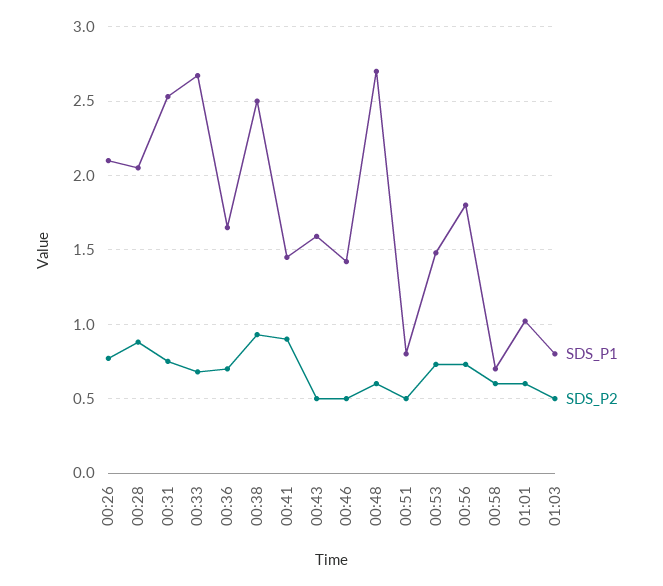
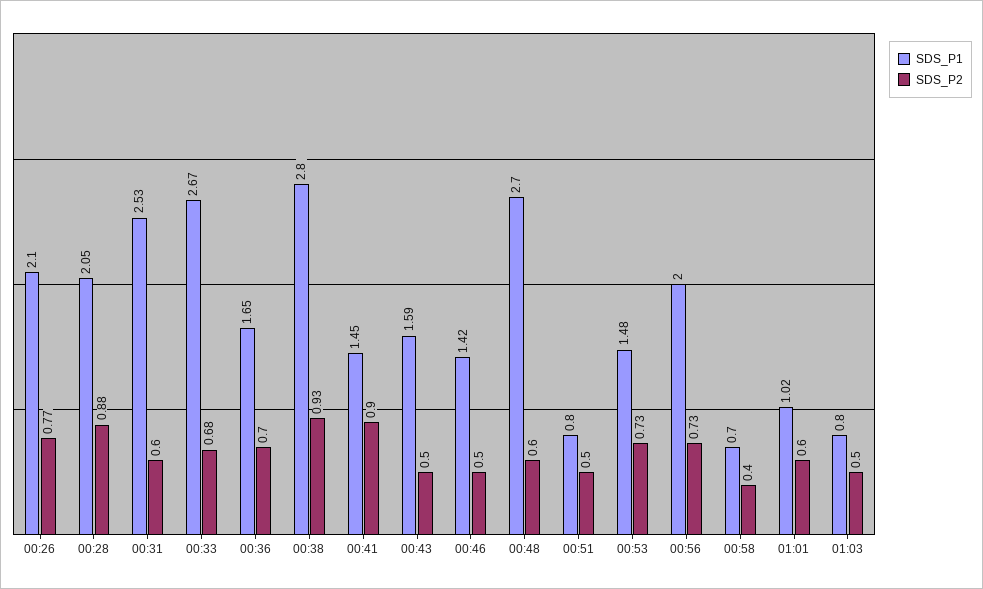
  {
    "SDS_P1": {
      "00:26": 2.1,
      "00:28": 2.05,
      "00:31": 2.53,
      "00:33": 2.67,
      "00:36": 1.65,
-     "00:38": 2.5,
+     "00:38": 2.8,
      "00:41": 1.45,
      "00:43": 1.59,
      "00:46": 1.42,
      "00:48": 2.7,
      "00:51": 0.8,
      "00:53": 1.48,
-     "00:56": 1.8,
+     "00:56": 2,
      "00:58": 0.7,
      "01:01": 1.02,
      "01:03": 0.8
    },
    "SDS_P2": {
      "00:26": 0.77,
      "00:28": 0.88,
-     "00:31": 0.75,
+     "00:31": 0.6,
      "00:33": 0.68,
      "00:36": 0.7,
      "00:38": 0.93,
      "00:41": 0.9,
      "00:43": 0.5,
      "00:46": 0.5,
      "00:48": 0.6,
      "00:51": 0.5,
      "00:53": 0.73,
      "00:56": 0.73,
-     "00:58": 0.6,
+     "00:58": 0.4,
      "01:01": 0.6,
      "01:03": 0.5
    }
  }

